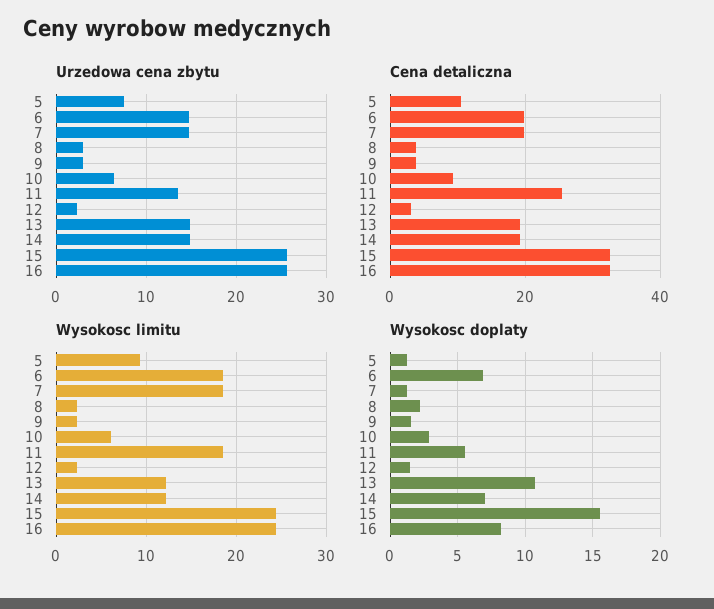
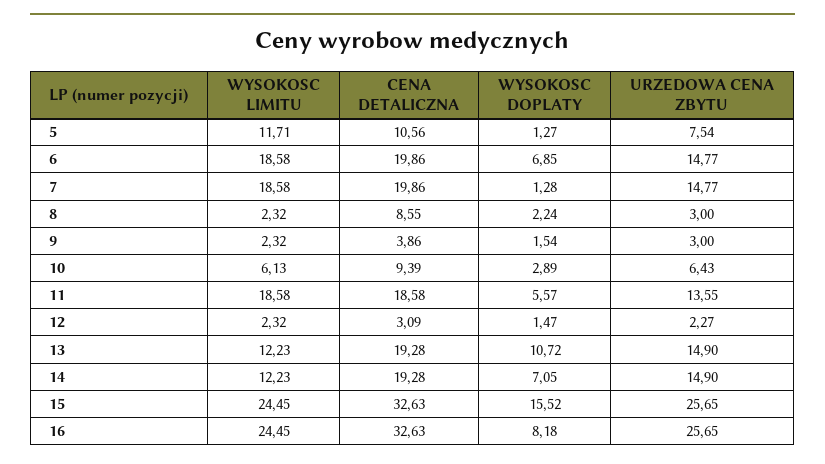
  {
    "Urzedowa cena zbytu": {
      "5": 7.54,
      "6": 14.77,
      "7": 14.77,
      "8": 3,
      "9": 3,
      "10": 6.43,
      "11": 13.55,
      "12": 2.27,
      "13": 14.9,
      "14": 14.9,
      "15": 25.65,
      "16": 25.65
    },
    "Cena detaliczna": {
      "5": 10.56,
      "6": 19.86,
      "7": 19.86,
-     "8": 4,
+     "8": 8.55,
      "9": 3.86,
      "10": 9.39,
-     "11": 26,
+     "11": 18.58,
      "12": 3.09,
      "13": 19.28,
      "14": 19.28,
      "15": 32.63,
      "16": 32.63
    },
    "Wysokosc limitu": {
-     "5": 9,
+     "5": 11.71,
      "6": 18.58,
      "7": 18.58,
      "8": 2.32,
      "9": 2.32,
      "10": 6.13,
      "11": 18.58,
      "12": 2.32,
      "13": 12.23,
      "14": 12.23,
      "15": 24.45,
      "16": 24.45
    },
    "Wysokosc doplaty": {
      "5": 1.27,
      "6": 6.85,
      "7": 1.28,
      "8": 2.24,
      "9": 1.54,
      "10": 2.89,
      "11": 5.57,
      "12": 1.47,
      "13": 10.72,
      "14": 7.05,
      "15": 15.52,
      "16": 8.18
    }
  }

